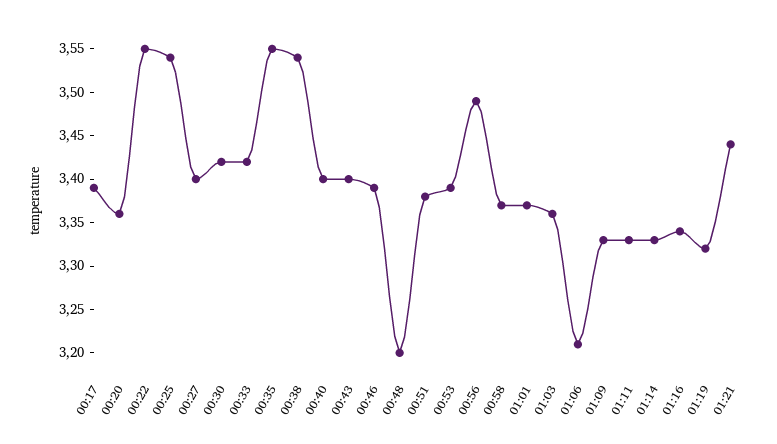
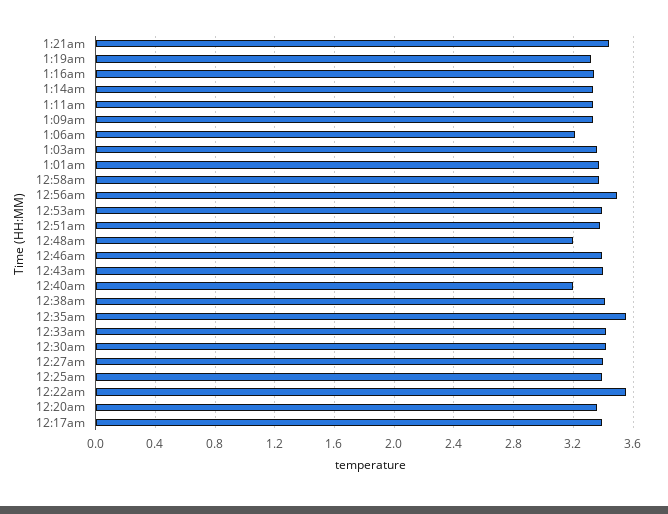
  {
    "00:17": 3.39,
    "00:20": 3.36,
    "00:22": 3.55,
-   "00:25": 3.54,
+   "00:25": 3.4,
    "00:27": 3.4,
    "00:30": 3.42,
    "00:33": 3.42,
    "00:35": 3.55,
-   "00:38": 3.54,
+   "00:38": 3.4,
-   "00:40": 3.4,
+   "00:40": 3.2,
    "00:43": 3.4,
    "00:46": 3.39,
    "00:48": 3.2,
    "00:51": 3.38,
    "00:53": 3.39,
    "00:56": 3.49,
    "00:58": 3.37,
    "01:01": 3.37,
    "01:03": 3.36,
    "01:06": 3.21,
    "01:09": 3.33,
    "01:11": 3.33,
    "01:14": 3.33,
    "01:16": 3.34,
    "01:19": 3.32,
    "01:21": 3.44
  }

